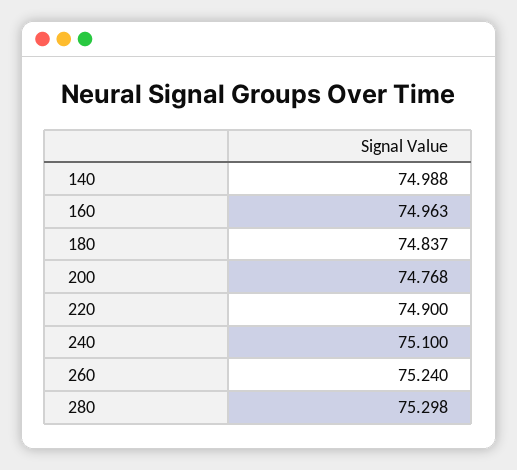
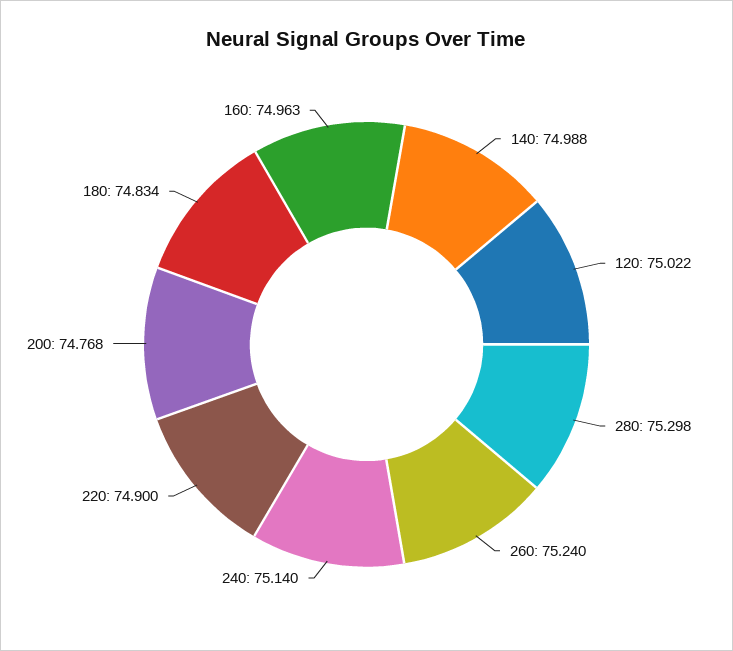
  {
    "140": 74.988,
    "160": 74.963,
-   "180": 74.837,
+   "180": 74.834,
    "200": 74.768,
    "220": 74.9,
-   "240": 75.1,
+   "240": 75.14,
    "260": 75.24,
-   "280": 75.298
+   "280": 75.298,
+   "120": 75.022
  }

